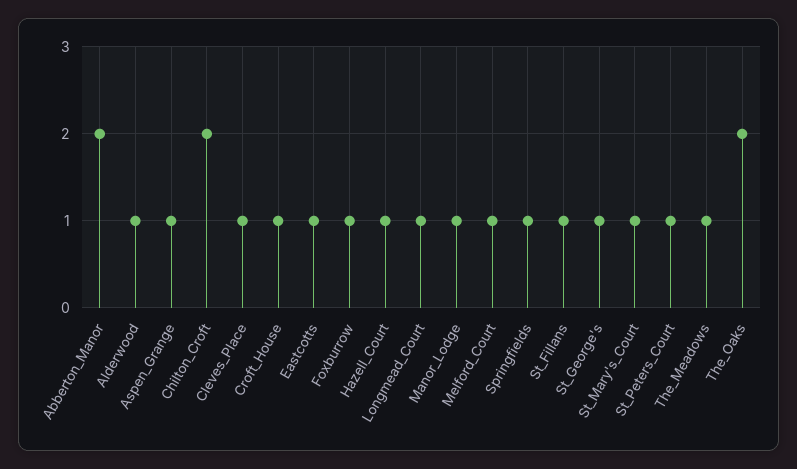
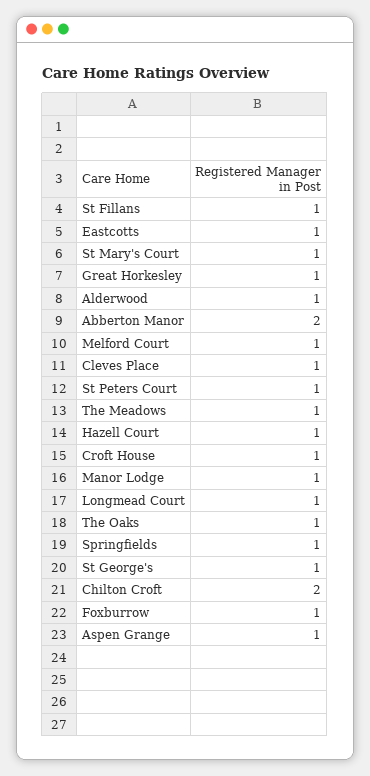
  {
    "Abberton_Manor": 2,
    "Alderwood": 1,
    "Aspen_Grange": 1,
    "Chilton_Croft": 2,
    "Cleves_Place": 1,
    "Croft_House": 1,
    "Eastcotts": 1,
    "Foxburrow": 1,
    "Hazell_Court": 1,
    "Longmead_Court": 1,
    "Manor_Lodge": 1,
    "Melford_Court": 1,
    "Springfields": 1,
    "St_Fillans": 1,
    "St_George's": 1,
    "St_Mary's_Court": 1,
    "St_Peters_Court": 1,
    "The_Meadows": 1,
-   "The_Oaks": 2
+   "The_Oaks": 1,
+   "Great Horkesley": 1
  }

